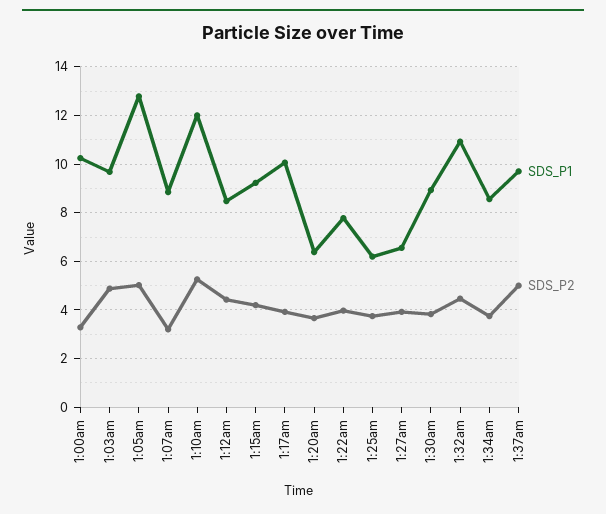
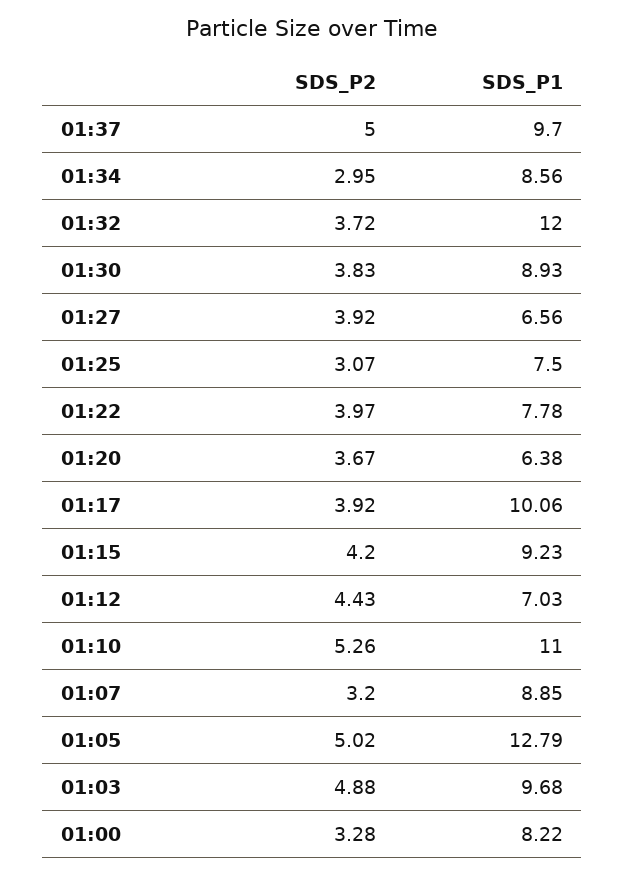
  {
    "SDS_P1": {
-     "1:00am": 10.25,
+     "1:00am": 8.22,
      "1:03am": 9.68,
      "1:05am": 12.79,
      "1:07am": 8.85,
-     "1:10am": 12,
+     "1:10am": 11,
-     "1:12am": 8.5,
+     "1:12am": 7.03,
      "1:15am": 9.23,
      "1:17am": 10.06,
      "1:20am": 6.38,
      "1:22am": 7.78,
-     "1:25am": 6.25,
+     "1:25am": 7.5,
      "1:27am": 6.56,
      "1:30am": 8.93,
-     "1:32am": 11,
+     "1:32am": 12,
      "1:34am": 8.56,
      "1:37am": 9.7
    },
    "SDS_P2": {
      "1:00am": 3.28,
      "1:03am": 4.88,
      "1:05am": 5.02,
      "1:07am": 3.2,
      "1:10am": 5.26,
      "1:12am": 4.43,
      "1:15am": 4.2,
      "1:17am": 3.92,
      "1:20am": 3.67,
      "1:22am": 3.97,
-     "1:25am": 3.75,
+     "1:25am": 3.07,
      "1:27am": 3.92,
      "1:30am": 3.83,
-     "1:32am": 4.5,
+     "1:32am": 3.72,
-     "1:34am": 3.75,
+     "1:34am": 2.95,
      "1:37am": 5
    }
  }

